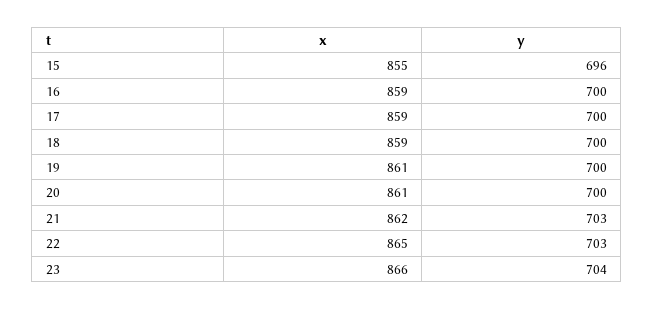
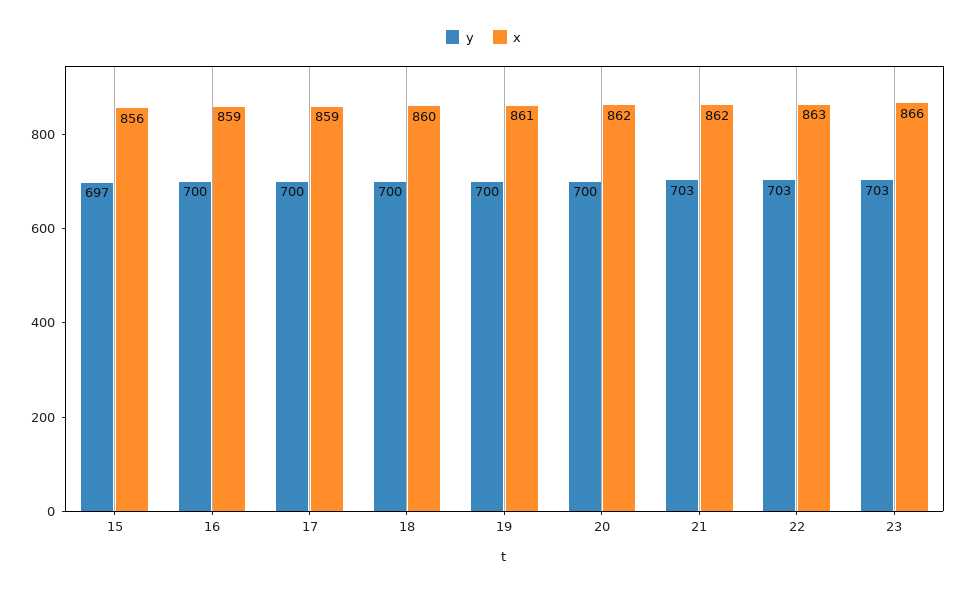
  {
    "x": {
-     "15": 855,
+     "15": 856,
      "16": 859,
      "17": 859,
-     "18": 859,
+     "18": 860,
      "19": 861,
-     "20": 861,
+     "20": 862,
      "21": 862,
-     "22": 865,
+     "22": 863,
      "23": 866
    },
    "y": {
-     "15": 696,
+     "15": 697,
      "16": 700,
      "17": 700,
      "18": 700,
      "19": 700,
      "20": 700,
      "21": 703,
      "22": 703,
-     "23": 704
+     "23": 703
    }
  }

